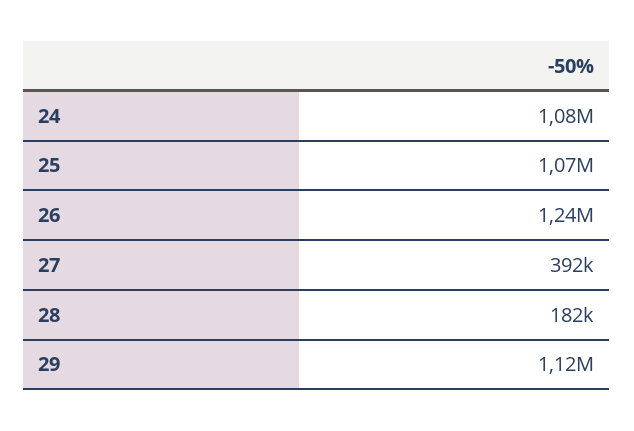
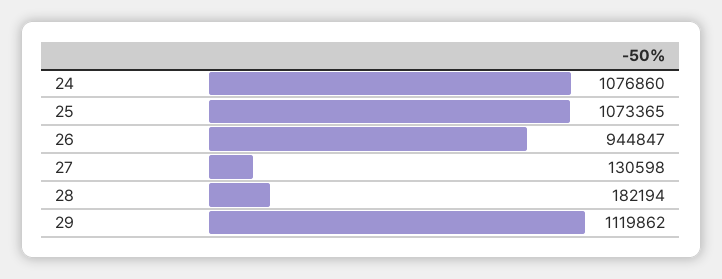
  {
    "24": 1076860,
    "25": 1073365,
-   "26": 1240000,
+   "26": 944847,
-   "27": 392000,
+   "27": 130598,
    "28": 182194,
    "29": 1119862
  }

